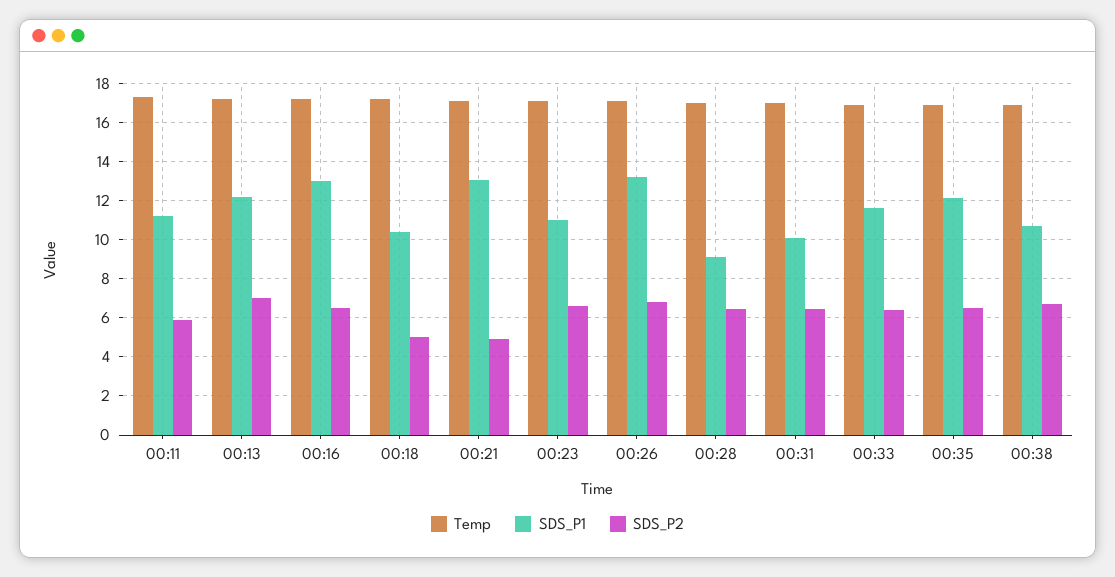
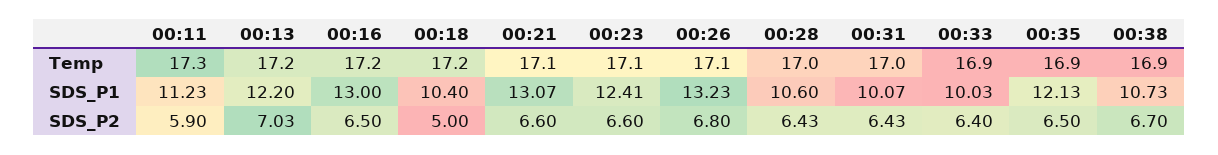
  {
    "Temp": {
      "00:11": 17.3,
      "00:13": 17.2,
      "00:16": 17.2,
      "00:18": 17.2,
      "00:21": 17.1,
      "00:23": 17.1,
      "00:26": 17.1,
      "00:28": 17,
      "00:31": 17,
      "00:33": 16.9,
      "00:35": 16.9,
      "00:38": 16.9
    },
    "SDS_P1": {
      "00:11": 11.23,
      "00:13": 12.2,
      "00:16": 13,
      "00:18": 10.4,
      "00:21": 13.07,
-     "00:23": 11,
+     "00:23": 12.41,
      "00:26": 13.23,
-     "00:28": 9,
+     "00:28": 10.6,
      "00:31": 10.07,
-     "00:33": 11.5,
+     "00:33": 10.03,
      "00:35": 12.13,
      "00:38": 10.73
    },
    "SDS_P2": {
      "00:11": 5.9,
      "00:13": 7.03,
      "00:16": 6.5,
      "00:18": 5,
-     "00:21": 5,
+     "00:21": 6.6,
      "00:23": 6.6,
      "00:26": 6.8,
      "00:28": 6.43,
      "00:31": 6.43,
      "00:33": 6.4,
      "00:35": 6.5,
      "00:38": 6.7
    }
  }

